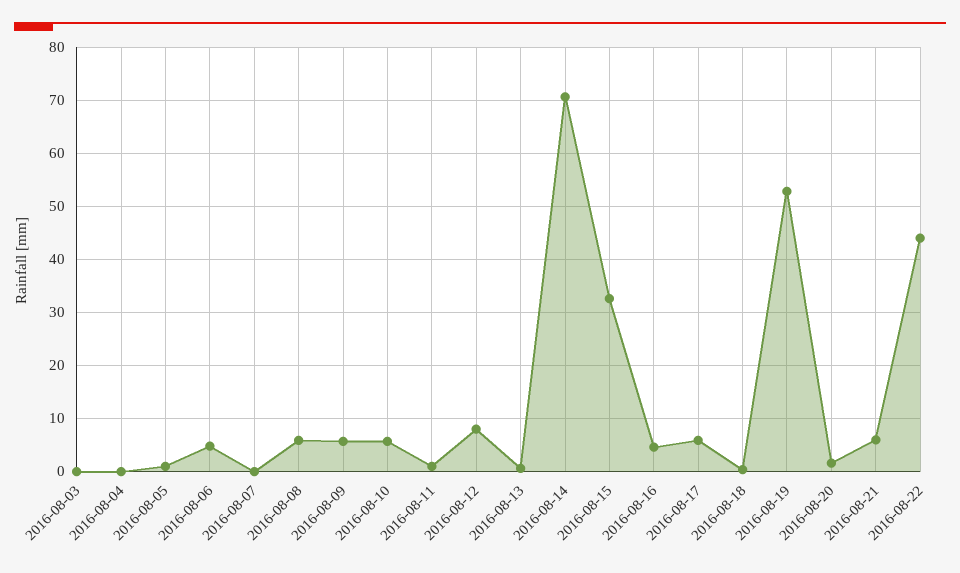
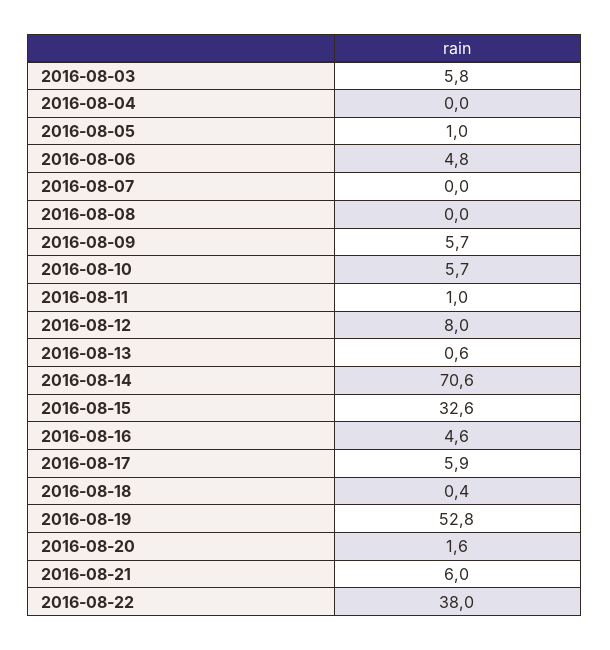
  {
-   "2016-08-03": 0,
+   "2016-08-03": 5.8,
    "2016-08-04": 0,
    "2016-08-05": 1,
    "2016-08-06": 4.8,
    "2016-08-07": 0,
-   "2016-08-08": 6,
+   "2016-08-08": 0,
    "2016-08-09": 5.7,
    "2016-08-10": 5.7,
    "2016-08-11": 1,
    "2016-08-12": 8,
    "2016-08-13": 0.6,
    "2016-08-14": 70.6,
    "2016-08-15": 32.6,
    "2016-08-16": 4.6,
    "2016-08-17": 5.9,
    "2016-08-18": 0.4,
    "2016-08-19": 52.8,
    "2016-08-20": 1.6,
    "2016-08-21": 6,
-   "2016-08-22": 44
+   "2016-08-22": 38
  }

